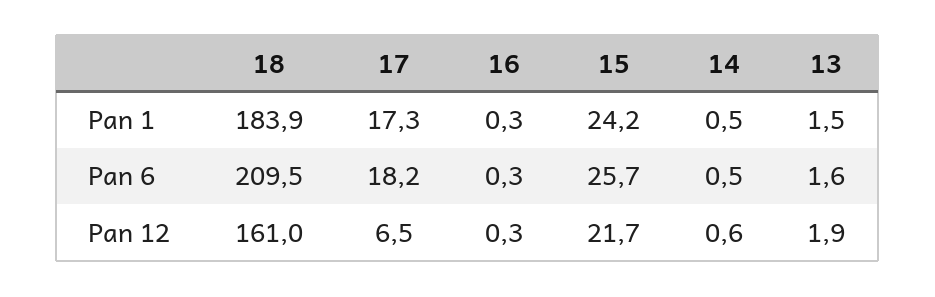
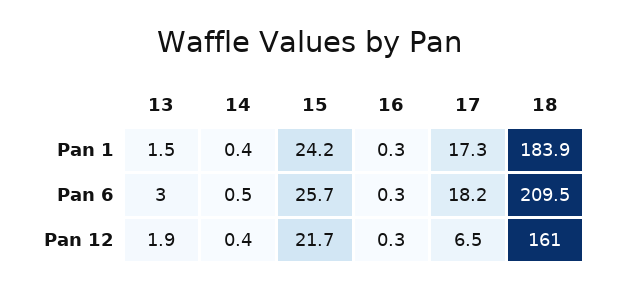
  {
    "18": {
      "Pan 1": 183.9,
      "Pan 6": 209.5,
      "Pan 12": 161
    },
    "17": {
      "Pan 1": 17.3,
      "Pan 6": 18.2,
      "Pan 12": 6.5
    },
    "16": {
      "Pan 1": 0.3,
      "Pan 6": 0.3,
      "Pan 12": 0.3
    },
    "15": {
      "Pan 1": 24.2,
      "Pan 6": 25.7,
      "Pan 12": 21.7
    },
    "14": {
-     "Pan 1": 0.5,
+     "Pan 1": 0.4,
      "Pan 6": 0.5,
-     "Pan 12": 0.6
+     "Pan 12": 0.4
    },
    "13": {
      "Pan 1": 1.5,
-     "Pan 6": 1.6,
+     "Pan 6": 3,
      "Pan 12": 1.9
    }
  }

